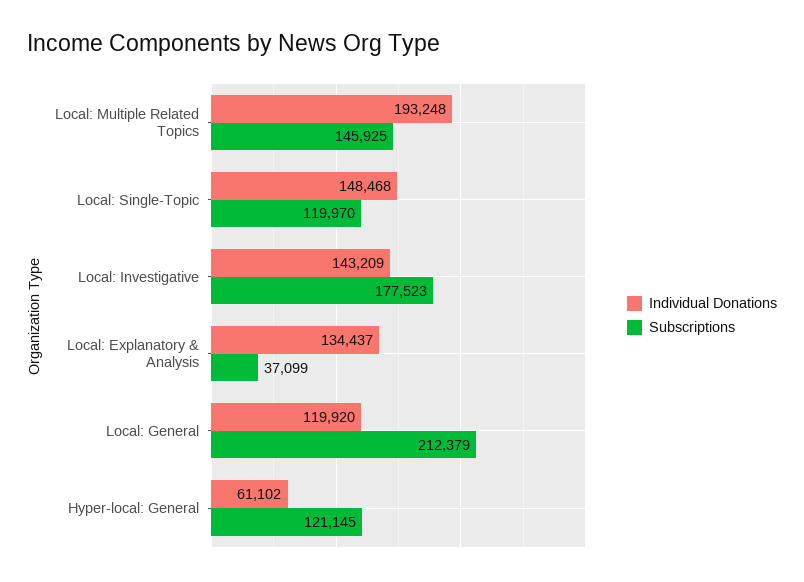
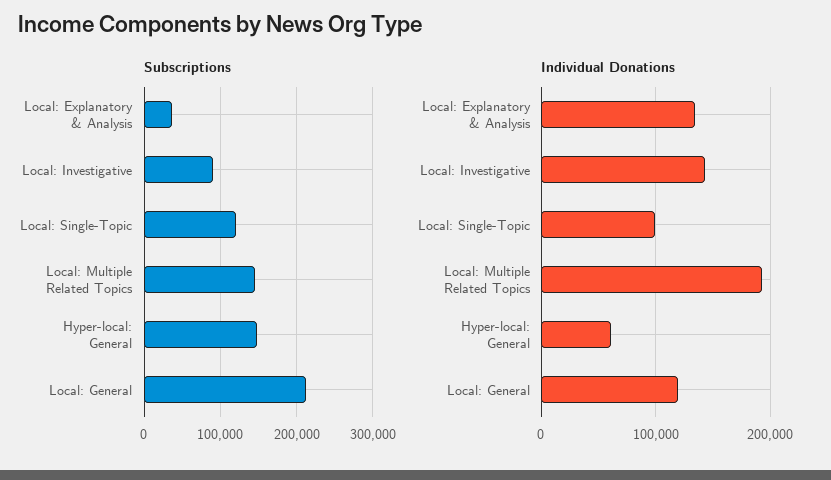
  {
    "Individual Donations": {
      "Local: Multiple Related Topics": 193248,
-     "Local: Single-Topic": 148468,
+     "Local: Single-Topic": 100000,
      "Local: Investigative": 143209,
      "Local: Explanatory & Analysis": 134437,
      "Local: General": 119920,
      "Hyper-local: General": 61102
    },
    "Subscriptions": {
      "Local: Multiple Related Topics": 145925,
      "Local: Single-Topic": 119970,
-     "Local: Investigative": 177523,
+     "Local: Investigative": 90000,
      "Local: Explanatory & Analysis": 37099,
      "Local: General": 212379,
-     "Hyper-local: General": 121145
+     "Hyper-local: General": 150000
    }
  }

